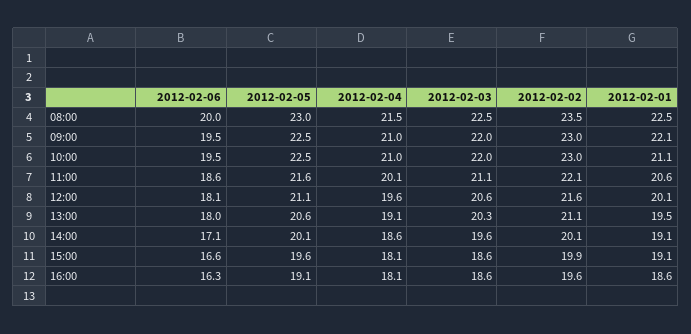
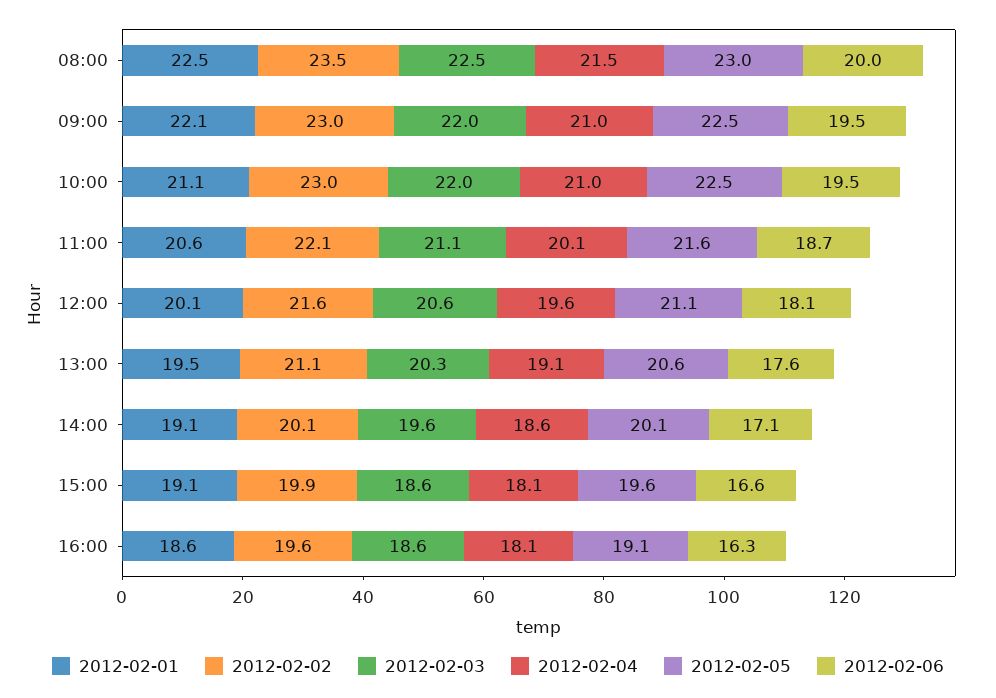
  {
    "2012-02-06": {
      "08:00": 20,
      "09:00": 19.5,
      "10:00": 19.5,
-     "11:00": 18.6,
+     "11:00": 18.7,
      "12:00": 18.1,
-     "13:00": 18,
+     "13:00": 17.6,
      "14:00": 17.1,
      "15:00": 16.6,
      "16:00": 16.3
    },
    "2012-02-05": {
      "08:00": 23,
      "09:00": 22.5,
      "10:00": 22.5,
      "11:00": 21.6,
      "12:00": 21.1,
      "13:00": 20.6,
      "14:00": 20.1,
      "15:00": 19.6,
      "16:00": 19.1
    },
    "2012-02-04": {
      "08:00": 21.5,
      "09:00": 21,
      "10:00": 21,
      "11:00": 20.1,
      "12:00": 19.6,
      "13:00": 19.1,
      "14:00": 18.6,
      "15:00": 18.1,
      "16:00": 18.1
    },
    "2012-02-03": {
      "08:00": 22.5,
      "09:00": 22,
      "10:00": 22,
      "11:00": 21.1,
      "12:00": 20.6,
      "13:00": 20.3,
      "14:00": 19.6,
      "15:00": 18.6,
      "16:00": 18.6
    },
    "2012-02-02": {
      "08:00": 23.5,
      "09:00": 23,
      "10:00": 23,
      "11:00": 22.1,
      "12:00": 21.6,
      "13:00": 21.1,
      "14:00": 20.1,
      "15:00": 19.9,
      "16:00": 19.6
    },
    "2012-02-01": {
      "08:00": 22.5,
      "09:00": 22.1,
      "10:00": 21.1,
      "11:00": 20.6,
      "12:00": 20.1,
      "13:00": 19.5,
      "14:00": 19.1,
      "15:00": 19.1,
      "16:00": 18.6
    }
  }

